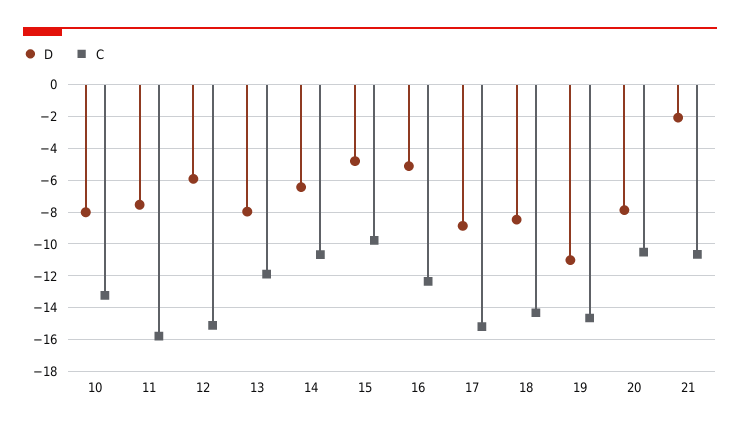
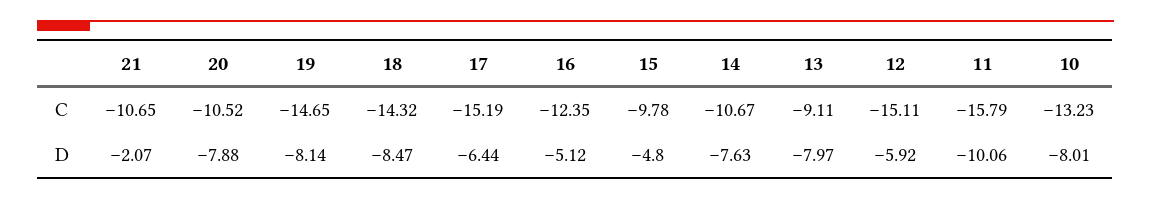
  {
    "D": {
      "10": -8.01,
-     "11": -7.5,
+     "11": -10.06,
      "12": -5.92,
      "13": -7.97,
-     "14": -6.5,
+     "14": -7.63,
      "15": -4.8,
      "16": -5.12,
-     "17": -9,
+     "17": -6.44,
      "18": -8.47,
-     "19": -11,
+     "19": -8.14,
      "20": -7.88,
      "21": -2.07
    },
    "C": {
      "10": -13.23,
      "11": -15.79,
      "12": -15.11,
-     "13": -12,
+     "13": -9.11,
      "14": -10.67,
      "15": -9.78,
      "16": -12.35,
      "17": -15.19,
      "18": -14.32,
      "19": -14.65,
      "20": -10.52,
      "21": -10.65
    }
  }

